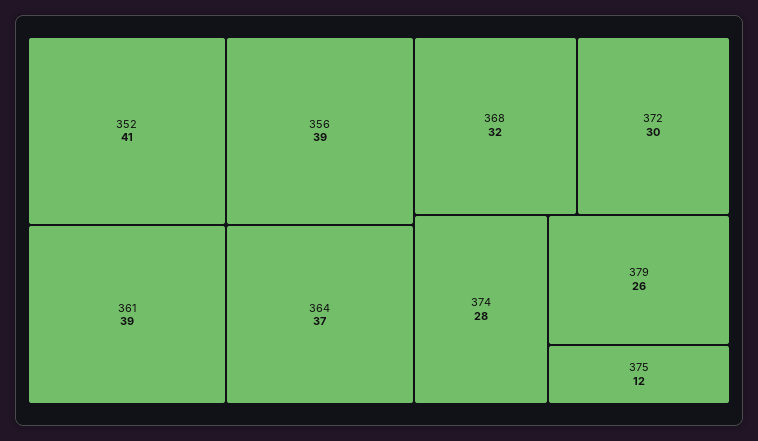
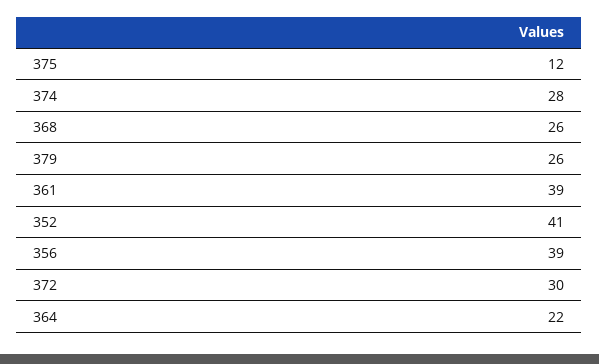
  {
    "352": 41,
    "361": 39,
    "356": 39,
-   "364": 37,
+   "364": 22,
-   "368": 32,
+   "368": 26,
    "372": 30,
    "374": 28,
    "379": 26,
    "375": 12
  }

